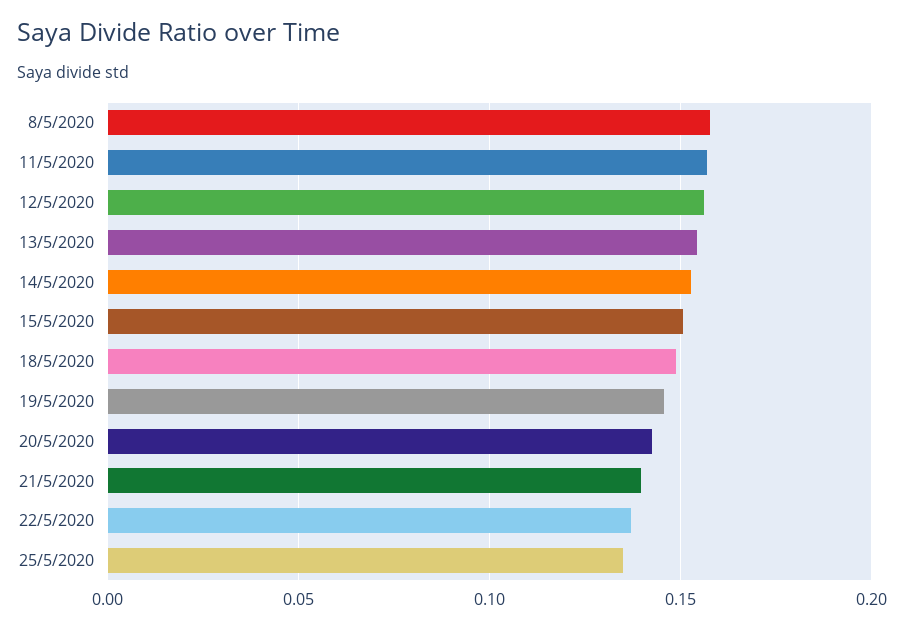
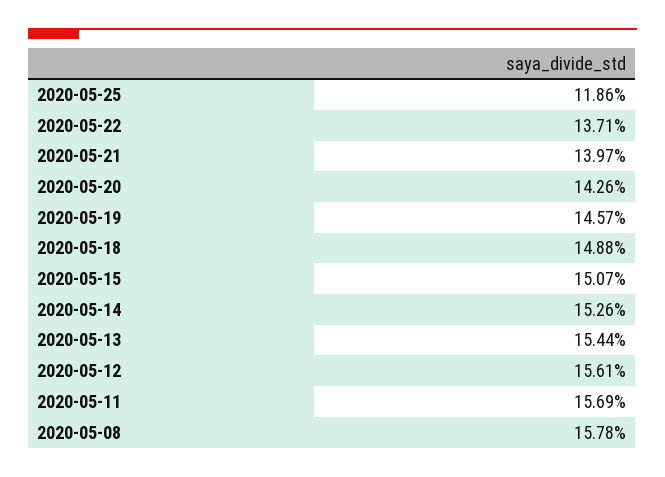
  {
    "8/5/2020": 0.1578,
    "11/5/2020": 0.1569,
    "12/5/2020": 0.1561,
    "13/5/2020": 0.1544,
    "14/5/2020": 0.1526,
    "15/5/2020": 0.1507,
    "18/5/2020": 0.1488,
    "19/5/2020": 0.1457,
    "20/5/2020": 0.1426,
    "21/5/2020": 0.1397,
    "22/5/2020": 0.1371,
-   "25/5/2020": 0.135
+   "25/5/2020": 0.1186
  }

